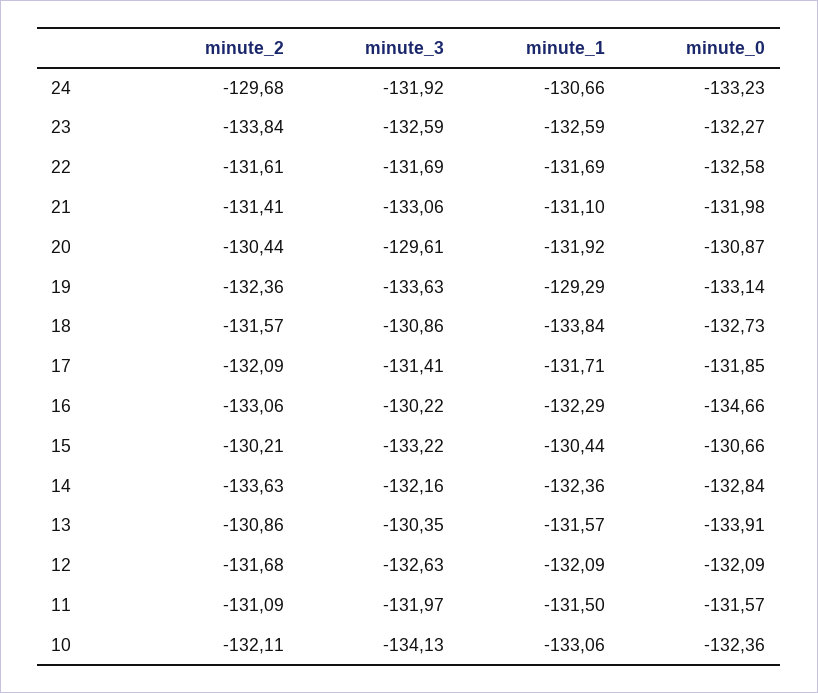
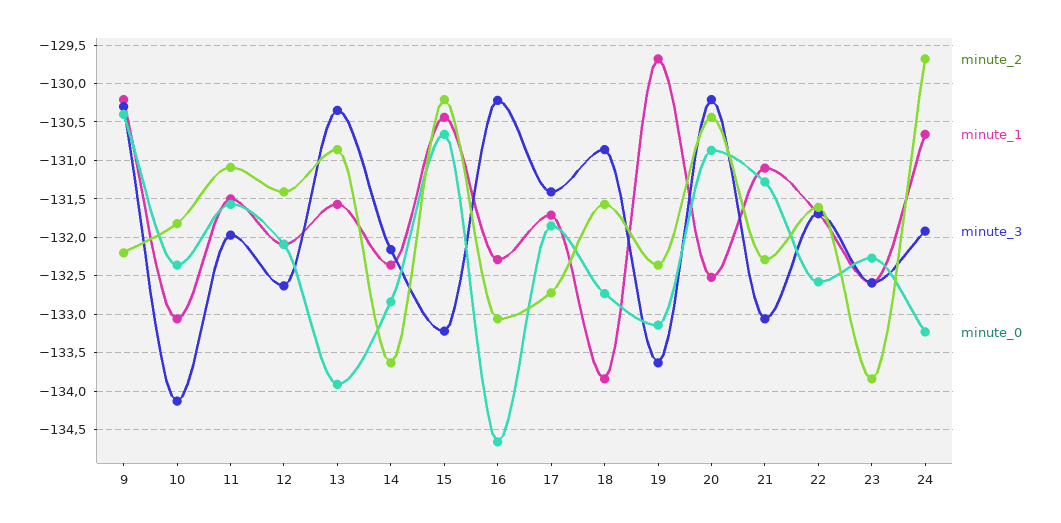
  {
    "minute_2": {
      "24": -129.68,
      "23": -133.84,
      "22": -131.61,
-     "21": -131.41,
+     "21": -132.3,
      "20": -130.44,
      "19": -132.36,
      "18": -131.57,
-     "17": -132.09,
+     "17": -132.7,
      "16": -133.06,
      "15": -130.21,
      "14": -133.63,
      "13": -130.86,
-     "12": -131.68,
+     "12": -131.4,
      "11": -131.09,
-     "10": -132.11
+     "10": -131.8,
+     "9": -132.2
    },
    "minute_3": {
      "24": -131.92,
      "23": -132.59,
      "22": -131.69,
      "21": -133.06,
-     "20": -129.61,
+     "20": -130.2,
      "19": -133.63,
      "18": -130.86,
      "17": -131.41,
      "16": -130.22,
      "15": -133.22,
      "14": -132.16,
      "13": -130.35,
      "12": -132.63,
      "11": -131.97,
-     "10": -134.13
+     "10": -134.13,
+     "9": -130.3
    },
    "minute_1": {
      "24": -130.66,
      "23": -132.59,
      "22": -131.69,
      "21": -131.1,
-     "20": -131.92,
+     "20": -132.5,
-     "19": -129.29,
+     "19": -129.7,
      "18": -133.84,
      "17": -131.71,
      "16": -132.29,
      "15": -130.44,
      "14": -132.36,
      "13": -131.57,
      "12": -132.09,
      "11": -131.5,
-     "10": -133.06
+     "10": -133.06,
+     "9": -130.2
    },
    "minute_0": {
      "24": -133.23,
      "23": -132.27,
      "22": -132.58,
-     "21": -131.98,
+     "21": -131.3,
      "20": -130.87,
      "19": -133.14,
      "18": -132.73,
      "17": -131.85,
      "16": -134.66,
      "15": -130.66,
      "14": -132.84,
      "13": -133.91,
      "12": -132.09,
      "11": -131.57,
-     "10": -132.36
+     "10": -132.36,
+     "9": -130.4
    }
  }

